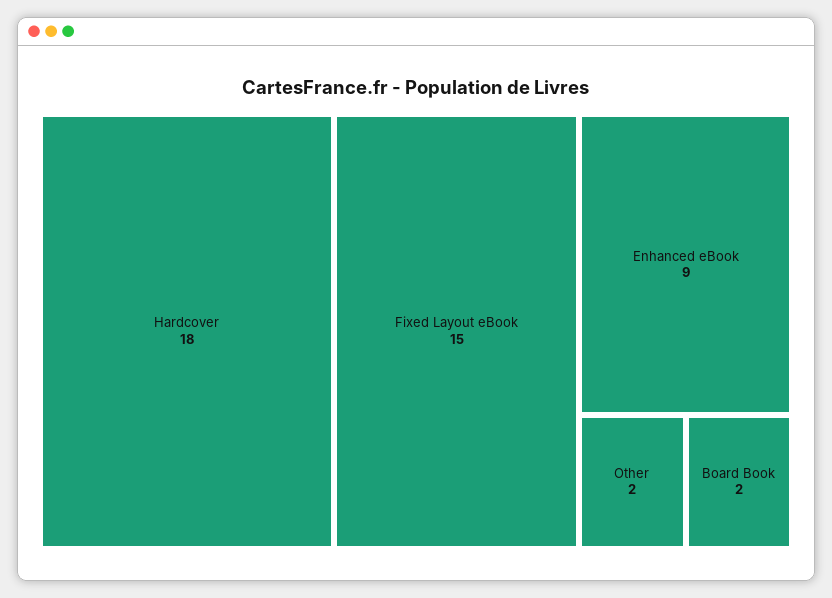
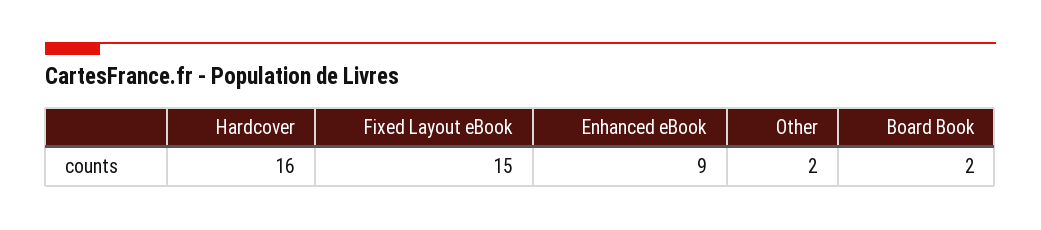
  {
-   "Hardcover": 18,
+   "Hardcover": 16,
    "Fixed Layout eBook": 15,
    "Enhanced eBook": 9,
    "Other": 2,
    "Board Book": 2
  }

